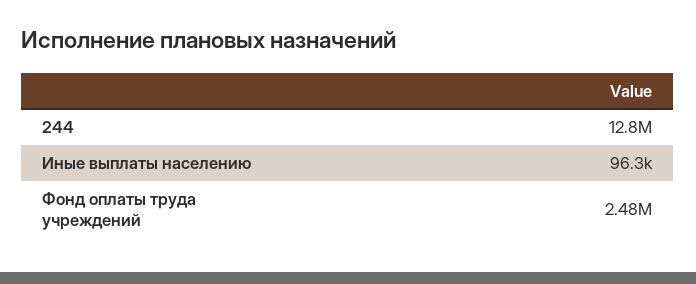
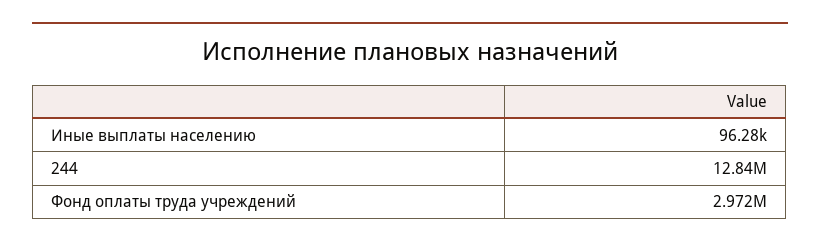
  {
    "244": 12840000,
    "Иные выплаты населению": 96280,
-   "Фонд оплаты труда учреждений": 2480000
+   "Фонд оплаты труда учреждений": 2972000
  }

